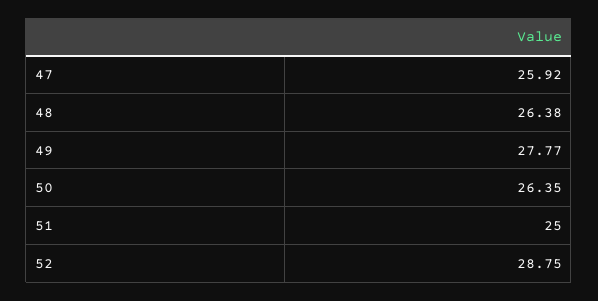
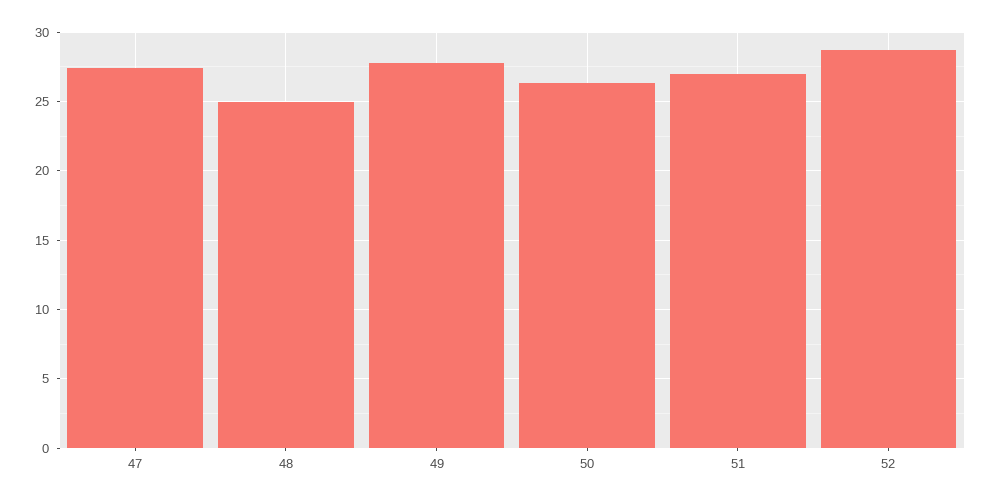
  {
-   "47": 25.92,
+   "47": 27.5,
-   "48": 26.38,
+   "48": 25,
    "49": 27.77,
    "50": 26.35,
-   "51": 25,
+   "51": 27,
    "52": 28.75
  }

